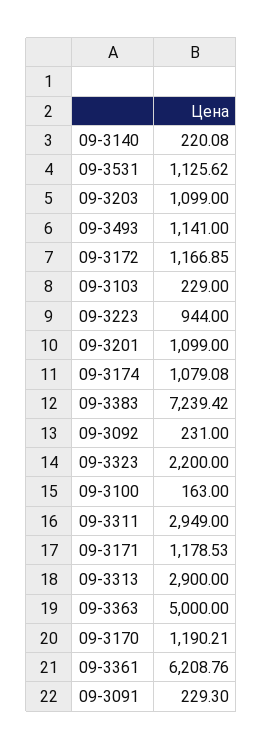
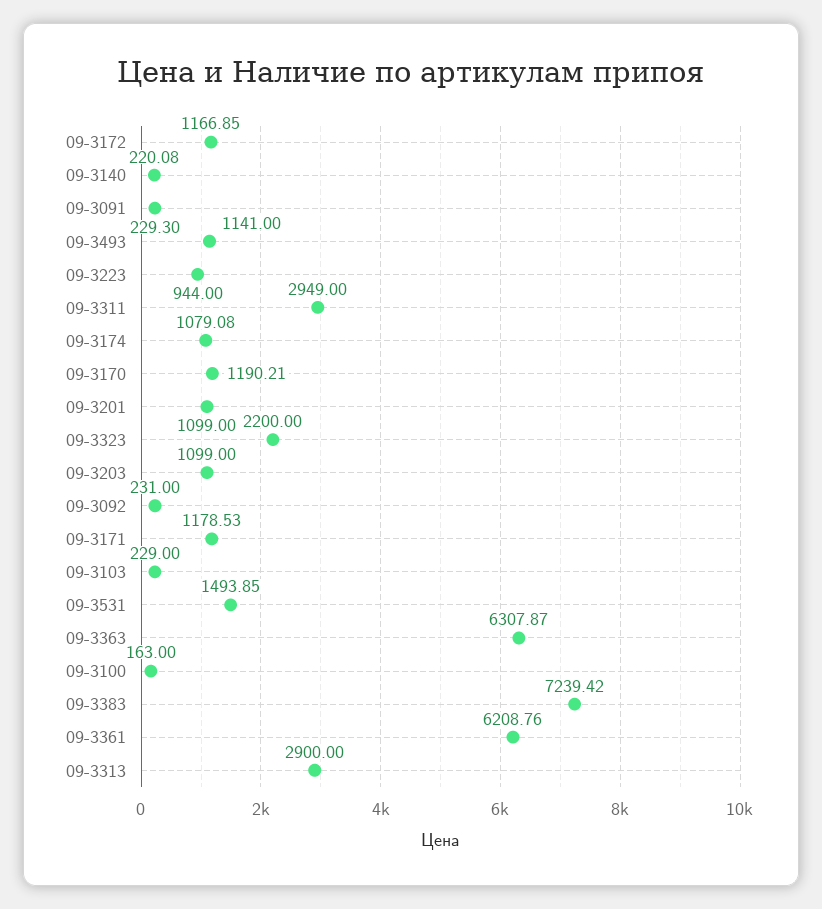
  {
    "09-3140": 220.08,
-   "09-3531": 1125.62,
+   "09-3531": 1493.85,
    "09-3203": 1099,
    "09-3493": 1141,
    "09-3172": 1166.85,
    "09-3103": 229,
    "09-3223": 944,
    "09-3201": 1099,
    "09-3174": 1079.08,
    "09-3383": 7239.42,
    "09-3092": 231,
    "09-3323": 2200,
    "09-3100": 163,
    "09-3311": 2949,
    "09-3171": 1178.53,
    "09-3313": 2900,
-   "09-3363": 5000,
+   "09-3363": 6307.87,
    "09-3170": 1190.21,
    "09-3361": 6208.76,
    "09-3091": 229.3
  }

